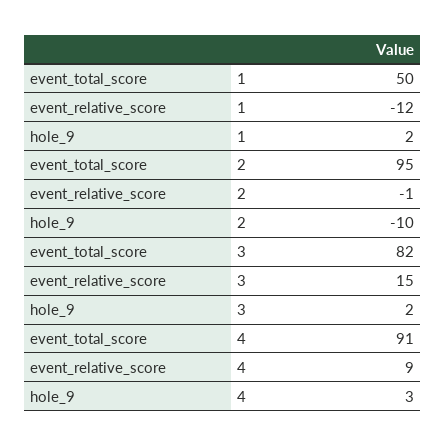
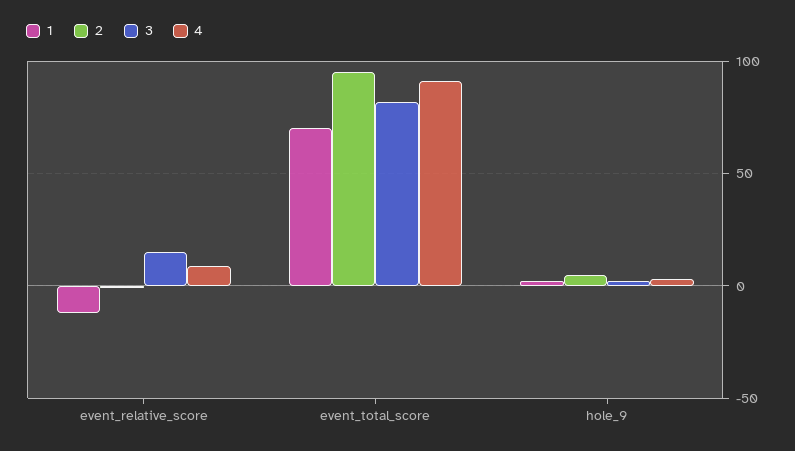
  {
    "1": {
-     "event_total_score": 50,
+     "event_total_score": 70,
      "event_relative_score": -12,
      "hole_9": 2
    },
    "2": {
      "event_total_score": 95,
      "event_relative_score": -1,
-     "hole_9": -10
+     "hole_9": 5
    },
    "3": {
      "event_total_score": 82,
      "event_relative_score": 15,
      "hole_9": 2
    },
    "4": {
      "event_total_score": 91,
      "event_relative_score": 9,
      "hole_9": 3
    }
  }

